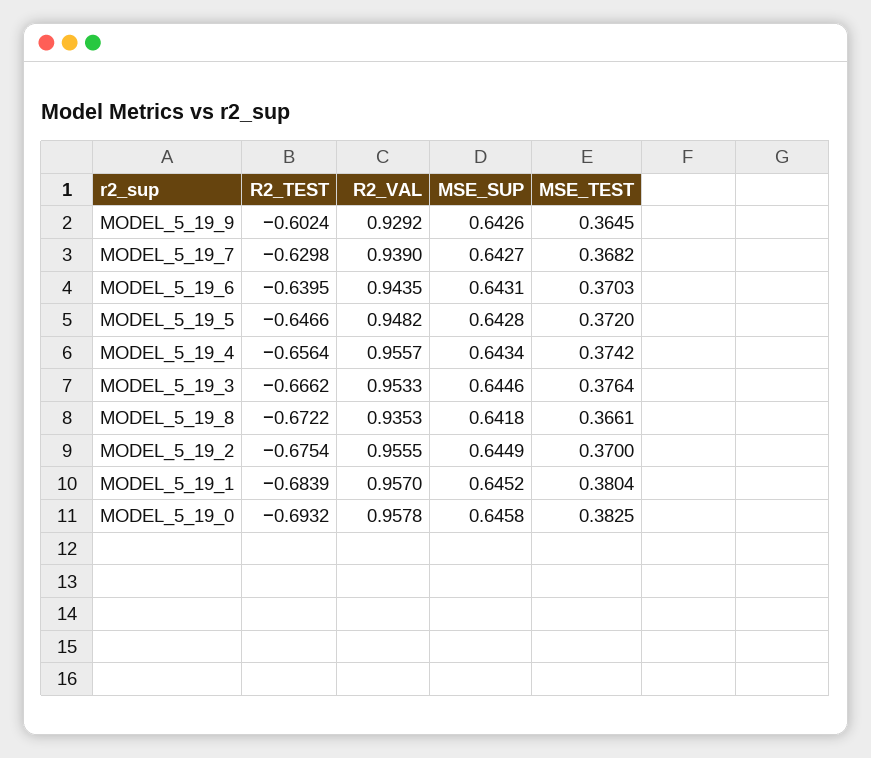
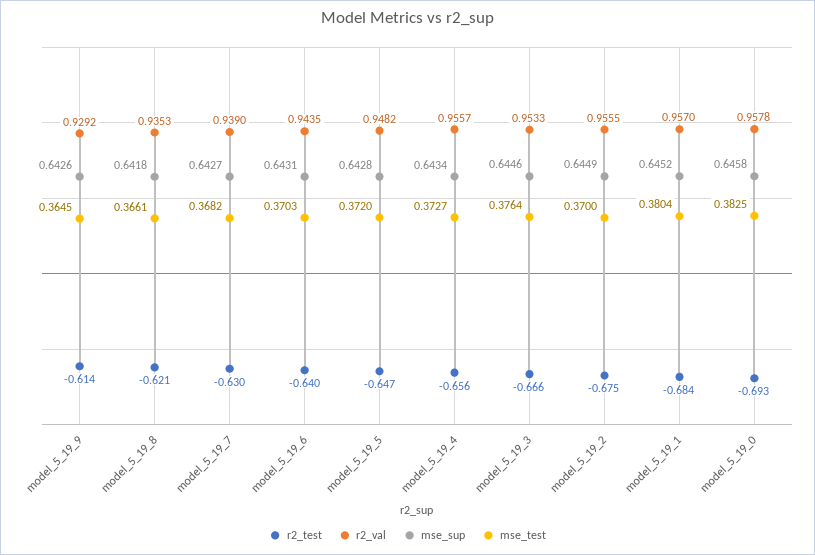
  {
    "R2_TEST": {
-     "MODEL_5_19_9": -0.6024,
+     "MODEL_5_19_9": -0.614,
      "MODEL_5_19_7": -0.6298,
      "MODEL_5_19_6": -0.6395,
      "MODEL_5_19_5": -0.6466,
      "MODEL_5_19_4": -0.6564,
      "MODEL_5_19_3": -0.6662,
-     "MODEL_5_19_8": -0.6722,
+     "MODEL_5_19_8": -0.621,
      "MODEL_5_19_2": -0.6754,
      "MODEL_5_19_1": -0.6839,
      "MODEL_5_19_0": -0.6932
    },
    "R2_VAL": {
      "MODEL_5_19_9": 0.9292,
      "MODEL_5_19_7": 0.939,
      "MODEL_5_19_6": 0.9435,
      "MODEL_5_19_5": 0.9482,
      "MODEL_5_19_4": 0.9557,
      "MODEL_5_19_3": 0.9533,
      "MODEL_5_19_8": 0.9353,
      "MODEL_5_19_2": 0.9555,
      "MODEL_5_19_1": 0.957,
      "MODEL_5_19_0": 0.9578
    },
    "MSE_SUP": {
      "MODEL_5_19_9": 0.6426,
      "MODEL_5_19_7": 0.6427,
      "MODEL_5_19_6": 0.6431,
      "MODEL_5_19_5": 0.6428,
      "MODEL_5_19_4": 0.6434,
      "MODEL_5_19_3": 0.6446,
      "MODEL_5_19_8": 0.6418,
      "MODEL_5_19_2": 0.6449,
      "MODEL_5_19_1": 0.6452,
      "MODEL_5_19_0": 0.6458
    },
    "MSE_TEST": {
      "MODEL_5_19_9": 0.3645,
      "MODEL_5_19_7": 0.3682,
      "MODEL_5_19_6": 0.3703,
      "MODEL_5_19_5": 0.372,
-     "MODEL_5_19_4": 0.3742,
+     "MODEL_5_19_4": 0.3727,
      "MODEL_5_19_3": 0.3764,
      "MODEL_5_19_8": 0.3661,
      "MODEL_5_19_2": 0.37,
      "MODEL_5_19_1": 0.3804,
      "MODEL_5_19_0": 0.3825
    }
  }

